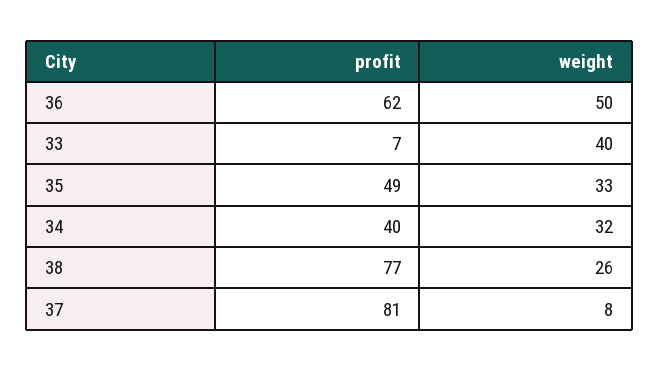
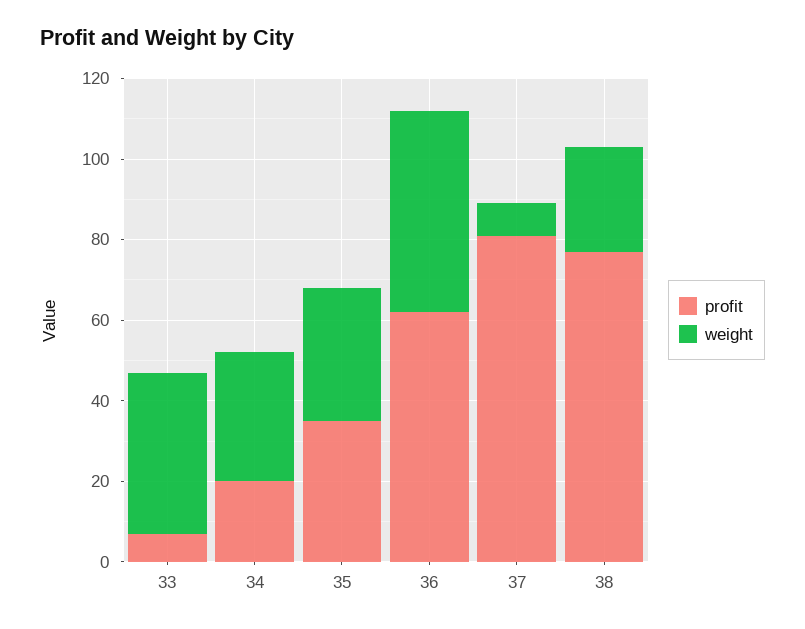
  {
    "profit": {
      "36": 62,
      "33": 7,
-     "35": 49,
+     "35": 35,
-     "34": 40,
+     "34": 20,
      "38": 77,
      "37": 81
    },
    "weight": {
      "36": 50,
      "33": 40,
      "35": 33,
      "34": 32,
      "38": 26,
      "37": 8
    }
  }

